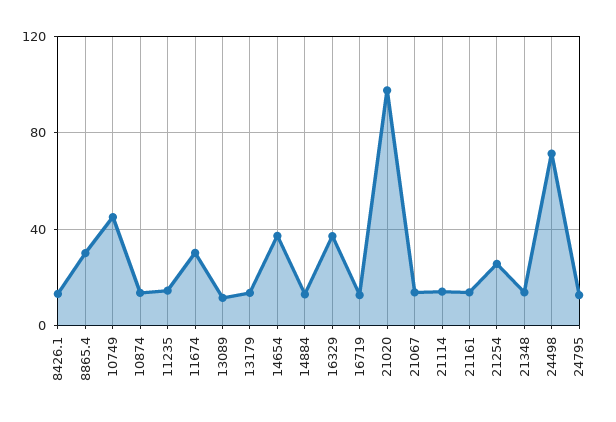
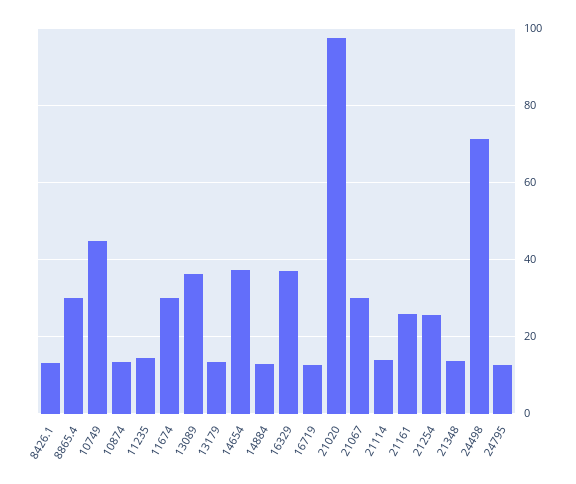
  {
    "8426.1": 14,
    "8865.4": 30,
    "10749": 44,
    "10874": 14,
    "11235": 14,
    "11674": 30,
-   "13089": 10,
+   "13089": 36,
    "13179": 14,
    "14654": 38,
    "14884": 12,
    "16329": 38,
    "16719": 12,
    "21020": 98,
-   "21067": 15,
+   "21067": 30,
    "21114": 14,
-   "21161": 15,
+   "21161": 26,
    "21254": 26,
    "21348": 14,
    "24498": 72,
    "24795": 12
  }

